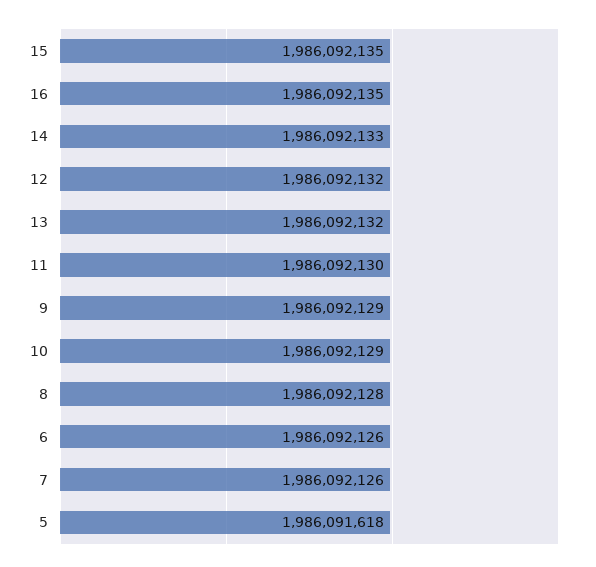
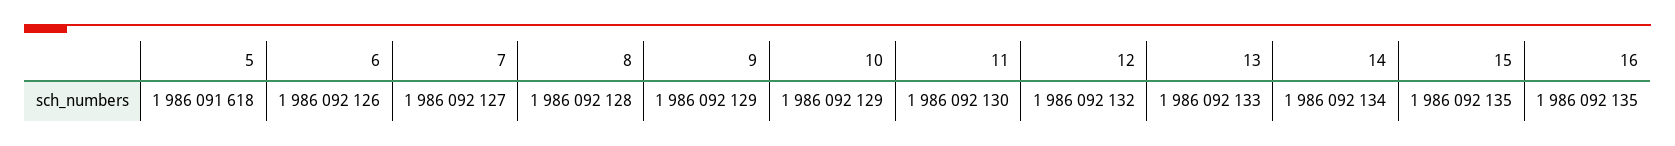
  {
    "15": 1986092135,
    "16": 1986092135,
-   "14": 1986092133,
+   "14": 1986092134,
    "12": 1986092132,
-   "13": 1986092132,
+   "13": 1986092133,
    "11": 1986092130,
    "9": 1986092129,
    "10": 1986092129,
    "8": 1986092128,
    "6": 1986092126,
-   "7": 1986092126,
+   "7": 1986092127,
    "5": 1986091618
  }

